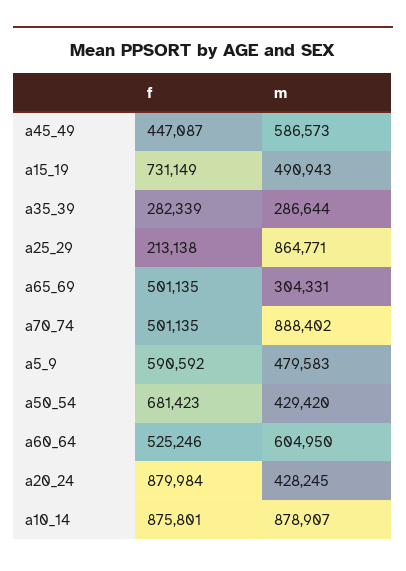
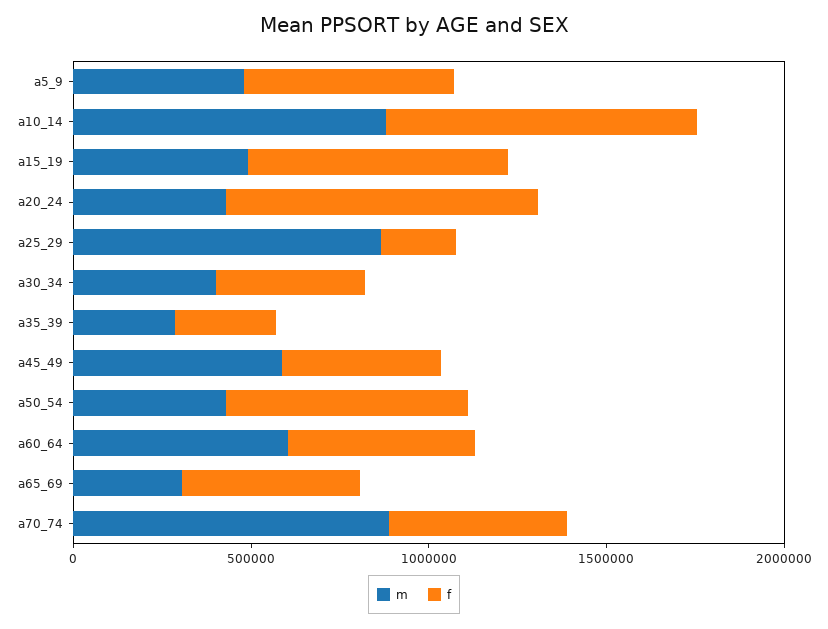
  {
    "f": {
      "a45_49": 447087,
      "a15_19": 731149,
      "a35_39": 282339,
      "a25_29": 213138,
      "a65_69": 501135,
      "a70_74": 501135,
      "a5_9": 590592,
      "a50_54": 681423,
      "a60_64": 525246,
      "a20_24": 879984,
-     "a10_14": 875801
+     "a10_14": 875801,
+     "a30_34": 400000
    },
    "m": {
      "a45_49": 586573,
      "a15_19": 490943,
      "a35_39": 286644,
      "a25_29": 864771,
      "a65_69": 304331,
      "a70_74": 888402,
      "a5_9": 479583,
      "a50_54": 429420,
      "a60_64": 604950,
      "a20_24": 428245,
-     "a10_14": 878907
+     "a10_14": 878907,
+     "a30_34": 400000
    }
  }

